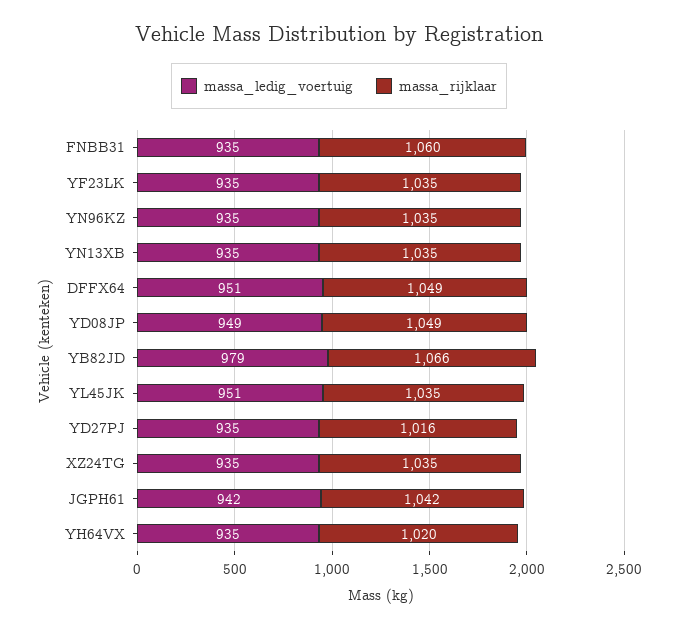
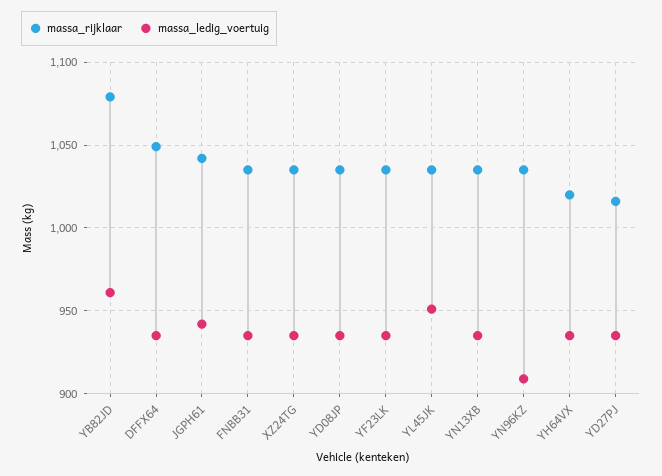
  {
    "massa_ledig_voertuig": {
      "FNBB31": 935,
      "YF23LK": 935,
-     "YN96KZ": 935,
+     "YN96KZ": 910,
      "YN13XB": 935,
-     "DFFX64": 951,
+     "DFFX64": 935,
-     "YD08JP": 949,
+     "YD08JP": 935,
-     "YB82JD": 979,
+     "YB82JD": 960,
      "YL45JK": 951,
      "YD27PJ": 935,
      "XZ24TG": 935,
      "JGPH61": 942,
      "YH64VX": 935
    },
    "massa_rijklaar": {
-     "FNBB31": 1060,
+     "FNBB31": 1035,
      "YF23LK": 1035,
      "YN96KZ": 1035,
      "YN13XB": 1035,
      "DFFX64": 1049,
-     "YD08JP": 1049,
+     "YD08JP": 1035,
-     "YB82JD": 1066,
+     "YB82JD": 1080,
      "YL45JK": 1035,
      "YD27PJ": 1016,
      "XZ24TG": 1035,
      "JGPH61": 1042,
      "YH64VX": 1020
    }
  }

